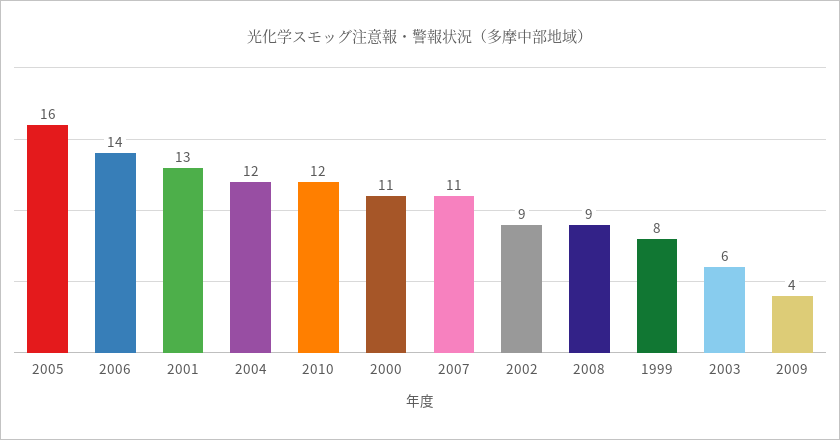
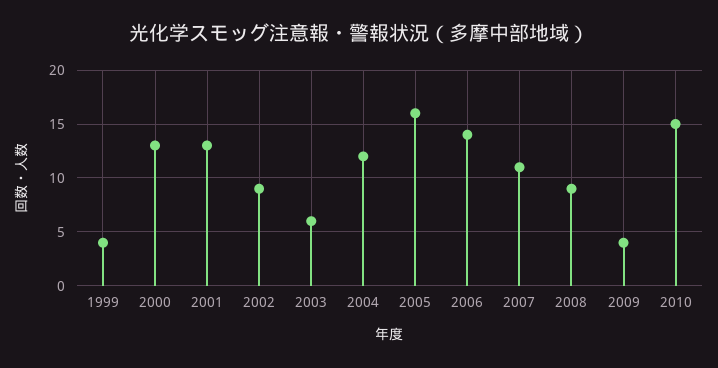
  {
    "2005": 16,
    "2006": 14,
    "2001": 13,
    "2004": 12,
-   "2010": 12,
+   "2010": 15,
-   "2000": 11,
+   "2000": 13,
    "2007": 11,
    "2002": 9,
    "2008": 9,
-   "1999": 8,
+   "1999": 4,
    "2003": 6,
    "2009": 4
  }

